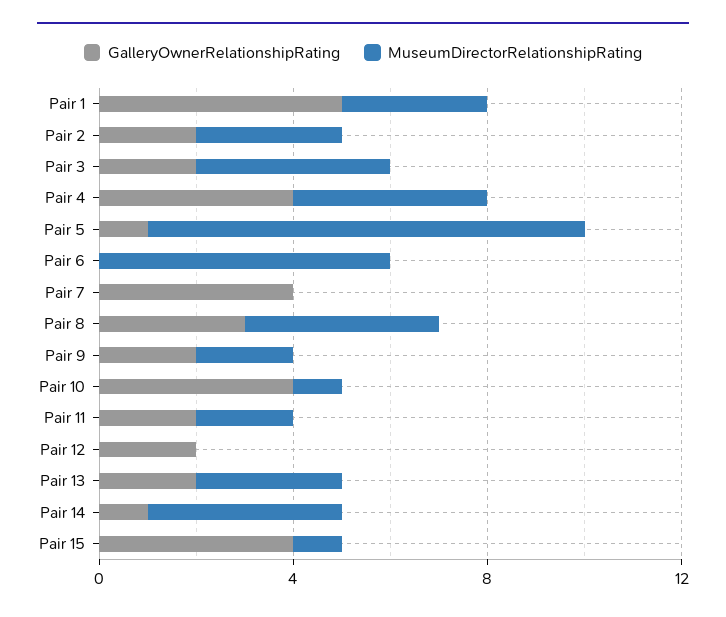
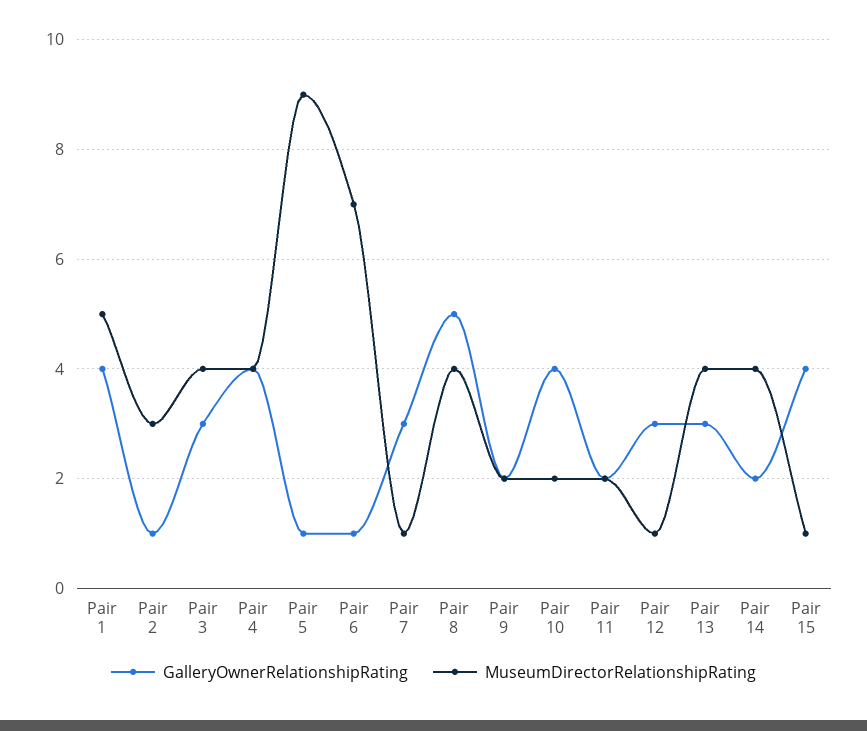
  {
    "GalleryOwnerRelationshipRating": {
-     "Pair 1": 5,
+     "Pair 1": 4,
-     "Pair 2": 2,
+     "Pair 2": 1,
-     "Pair 3": 2,
+     "Pair 3": 3,
      "Pair 4": 4,
      "Pair 5": 1,
-     "Pair 6": 0,
+     "Pair 6": 1,
-     "Pair 7": 4,
+     "Pair 7": 3,
-     "Pair 8": 3,
+     "Pair 8": 5,
      "Pair 9": 2,
      "Pair 10": 4,
      "Pair 11": 2,
-     "Pair 12": 2,
+     "Pair 12": 3,
-     "Pair 13": 2,
+     "Pair 13": 3,
-     "Pair 14": 1,
+     "Pair 14": 2,
      "Pair 15": 4
    },
    "MuseumDirectorRelationshipRating": {
-     "Pair 1": 3,
+     "Pair 1": 5,
      "Pair 2": 3,
      "Pair 3": 4,
      "Pair 4": 4,
      "Pair 5": 9,
-     "Pair 6": 6,
+     "Pair 6": 7,
-     "Pair 7": 0,
+     "Pair 7": 1,
      "Pair 8": 4,
      "Pair 9": 2,
-     "Pair 10": 1,
+     "Pair 10": 2,
      "Pair 11": 2,
-     "Pair 12": 0,
+     "Pair 12": 1,
-     "Pair 13": 3,
+     "Pair 13": 4,
      "Pair 14": 4,
      "Pair 15": 1
    }
  }

